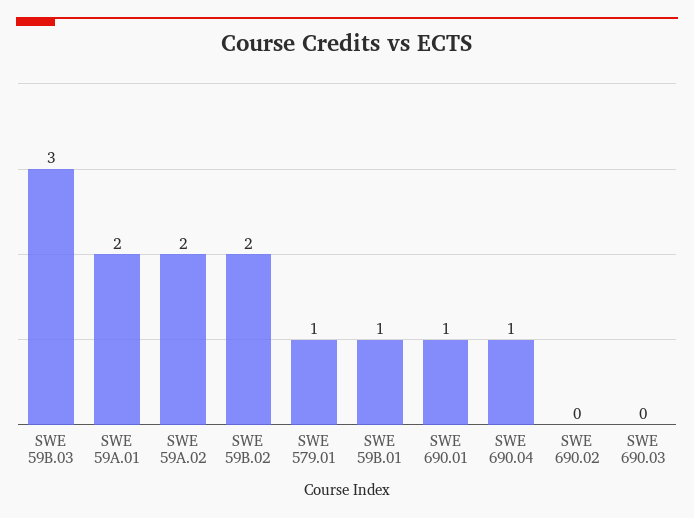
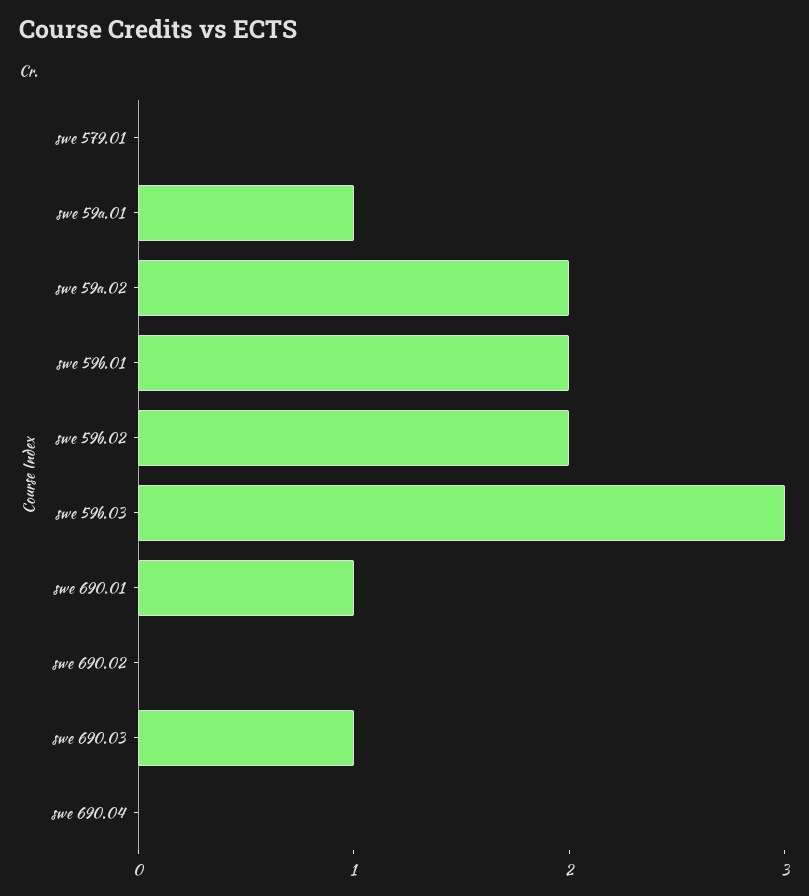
  {
    "SWE 59B.03": 3,
-   "SWE 59A.01": 2,
+   "SWE 59A.01": 1,
    "SWE 59A.02": 2,
    "SWE 59B.02": 2,
-   "SWE 579.01": 1,
+   "SWE 579.01": 0,
-   "SWE 59B.01": 1,
+   "SWE 59B.01": 2,
    "SWE 690.01": 1,
-   "SWE 690.04": 1,
+   "SWE 690.04": 0,
    "SWE 690.02": 0,
-   "SWE 690.03": 0
+   "SWE 690.03": 1
  }

